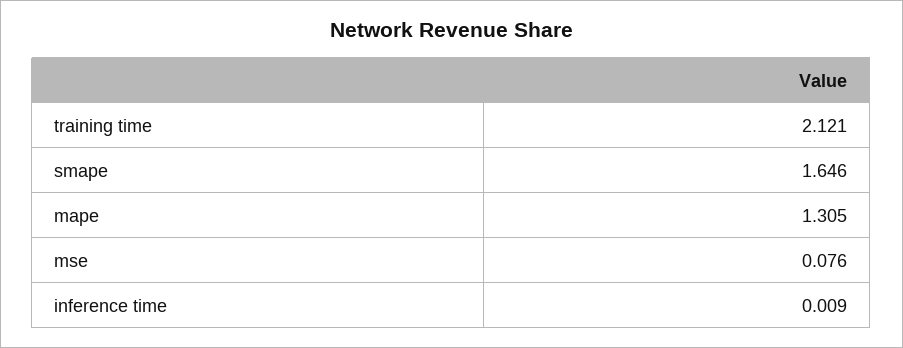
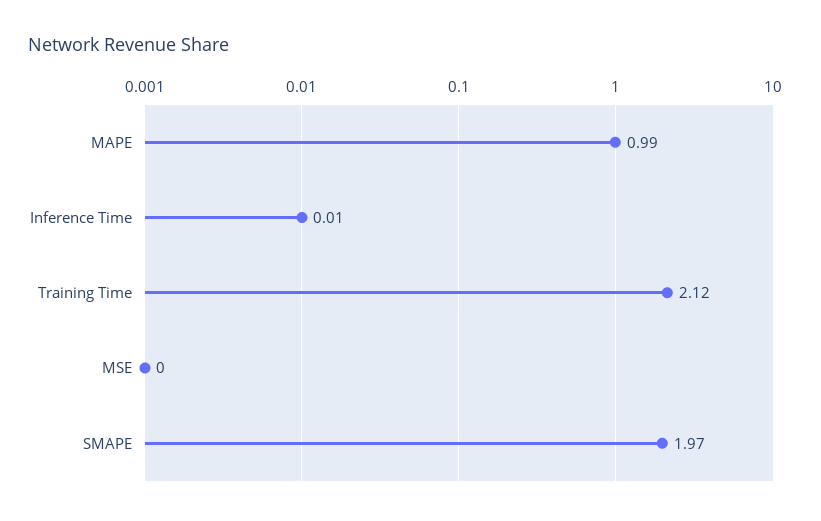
  {
    "training time": 2.121,
-   "smape": 1.646,
+   "smape": 1.97,
-   "mape": 1.305,
+   "mape": 0.99,
-   "mse": 0.076,
+   "mse": 0,
    "inference time": 0.009
  }

